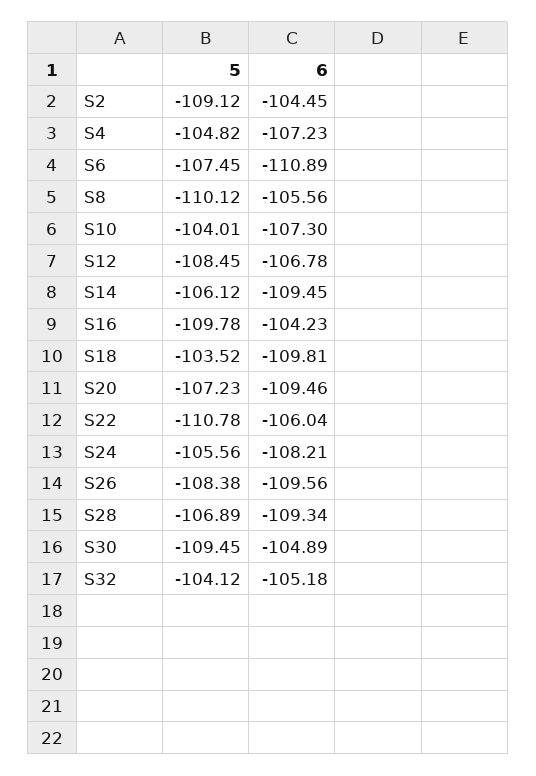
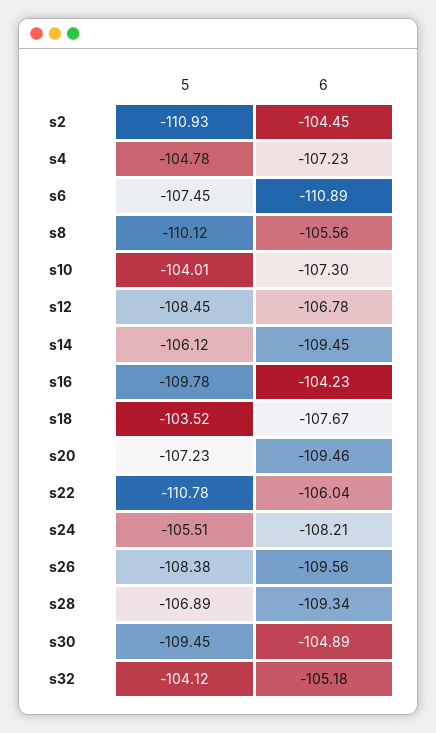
  {
    "5": {
-     "S2": -109.12,
+     "S2": -110.93,
-     "S4": -104.82,
+     "S4": -104.78,
      "S6": -107.45,
      "S8": -110.12,
      "S10": -104.01,
      "S12": -108.45,
      "S14": -106.12,
      "S16": -109.78,
      "S18": -103.52,
      "S20": -107.23,
      "S22": -110.78,
-     "S24": -105.56,
+     "S24": -105.51,
      "S26": -108.38,
      "S28": -106.89,
      "S30": -109.45,
      "S32": -104.12
    },
    "6": {
      "S2": -104.45,
      "S4": -107.23,
      "S6": -110.89,
      "S8": -105.56,
      "S10": -107.3,
      "S12": -106.78,
      "S14": -109.45,
      "S16": -104.23,
-     "S18": -109.81,
+     "S18": -107.67,
      "S20": -109.46,
      "S22": -106.04,
      "S24": -108.21,
      "S26": -109.56,
      "S28": -109.34,
      "S30": -104.89,
      "S32": -105.18
    }
  }

